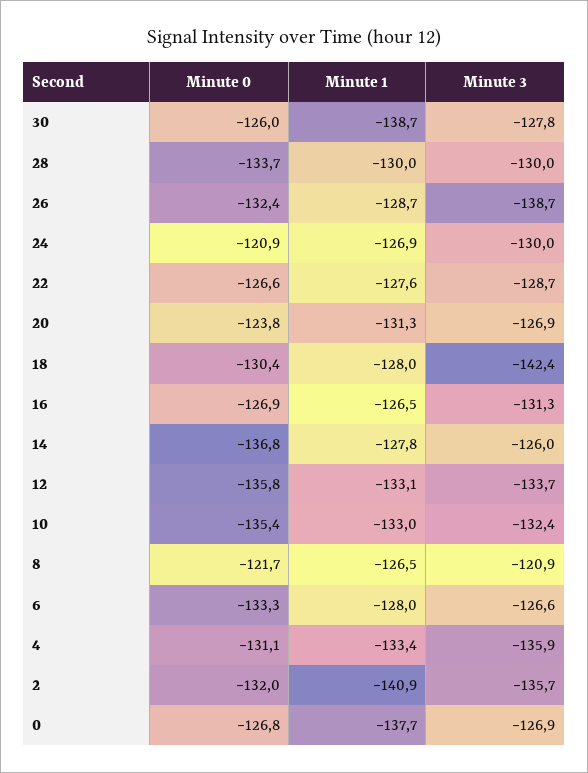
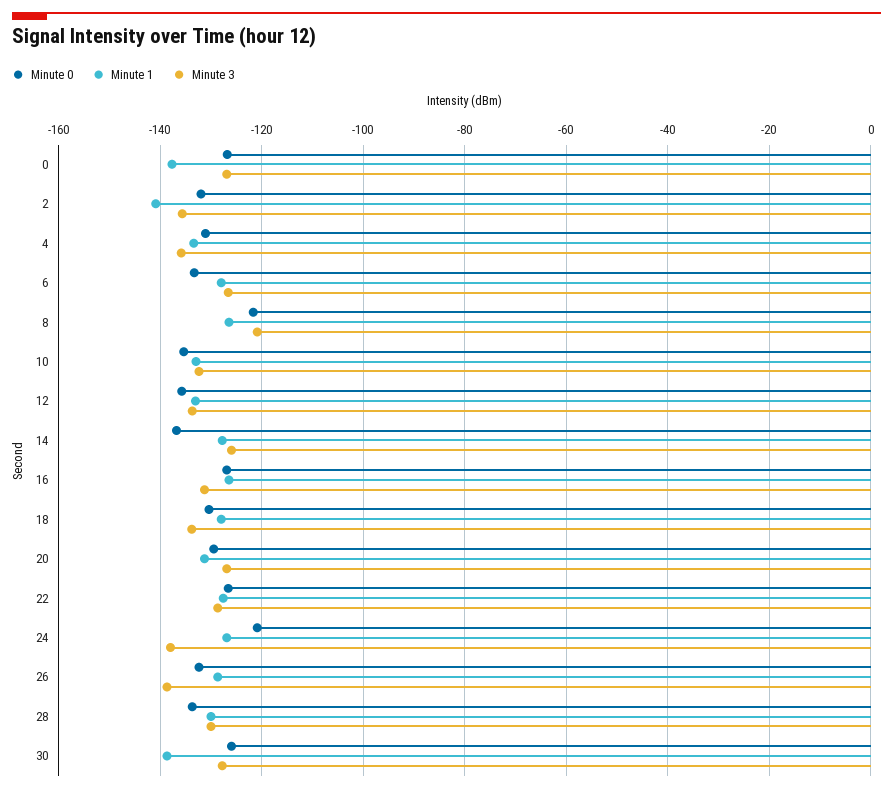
  {
    "Minute 0": {
      "30": -126,
      "28": -133.7,
      "26": -132.4,
      "24": -120.9,
      "22": -126.6,
-     "20": -123.8,
+     "20": -130,
      "18": -130.4,
      "16": -126.9,
      "14": -136.8,
      "12": -135.8,
      "10": -135.4,
      "8": -121.7,
      "6": -133.3,
      "4": -131.1,
      "2": -132,
      "0": -126.8
    },
    "Minute 1": {
      "30": -138.7,
      "28": -130,
      "26": -128.7,
      "24": -126.9,
      "22": -127.6,
      "20": -131.3,
      "18": -128,
      "16": -126.5,
      "14": -127.8,
      "12": -133.1,
      "10": -133,
      "8": -126.5,
      "6": -128,
      "4": -133.4,
      "2": -140.9,
      "0": -137.7
    },
    "Minute 3": {
      "30": -127.8,
      "28": -130,
      "26": -138.7,
-     "24": -130,
+     "24": -138,
      "22": -128.7,
      "20": -126.9,
-     "18": -142.4,
+     "18": -134,
      "16": -131.3,
      "14": -126,
      "12": -133.7,
      "10": -132.4,
      "8": -120.9,
      "6": -126.6,
      "4": -135.9,
      "2": -135.7,
      "0": -126.9
    }
  }

